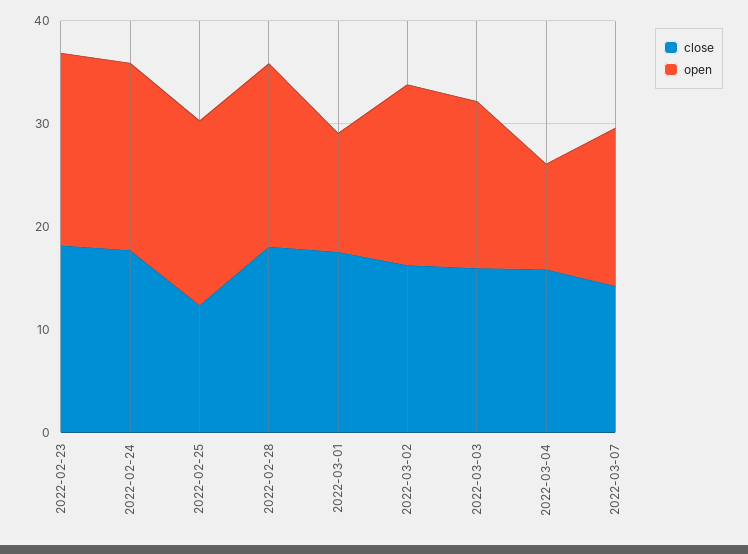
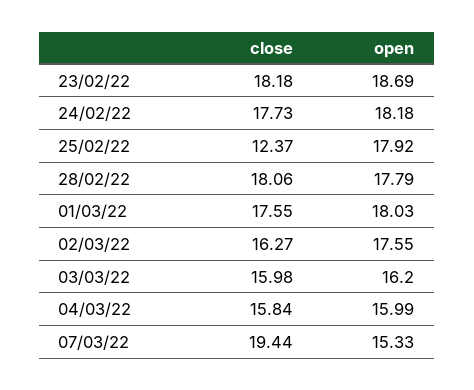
  {
    "close": {
      "2022-02-23": 18.18,
      "2022-02-24": 17.73,
      "2022-02-25": 12.37,
      "2022-02-28": 18.06,
      "2022-03-01": 17.55,
      "2022-03-02": 16.27,
      "2022-03-03": 15.98,
      "2022-03-04": 15.84,
-     "2022-03-07": 14
+     "2022-03-07": 19.44
    },
    "open": {
      "2022-02-23": 18.69,
      "2022-02-24": 18.18,
      "2022-02-25": 17.92,
      "2022-02-28": 17.79,
-     "2022-03-01": 12,
+     "2022-03-01": 18.03,
      "2022-03-02": 17.55,
      "2022-03-03": 16.2,
-     "2022-03-04": 10,
+     "2022-03-04": 15.99,
      "2022-03-07": 15.33
    }
  }

